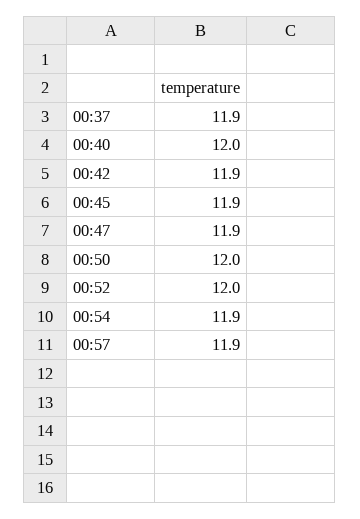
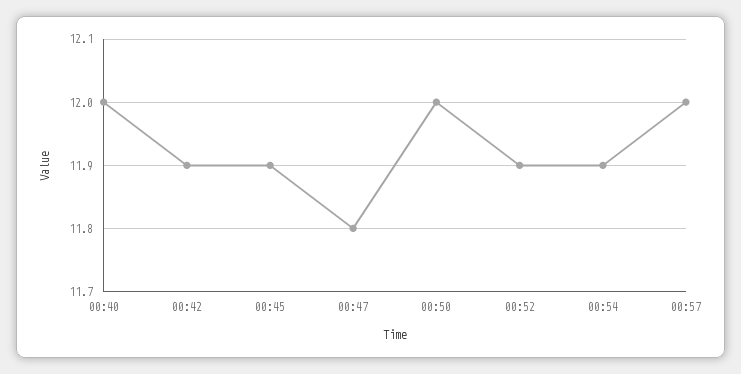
  {
-   "00:37": 11.9,
    "00:40": 12,
    "00:42": 11.9,
    "00:45": 11.9,
-   "00:47": 11.9,
+   "00:47": 11.8,
    "00:50": 12,
-   "00:52": 12,
+   "00:52": 11.9,
    "00:54": 11.9,
-   "00:57": 11.9
+   "00:57": 12
  }

